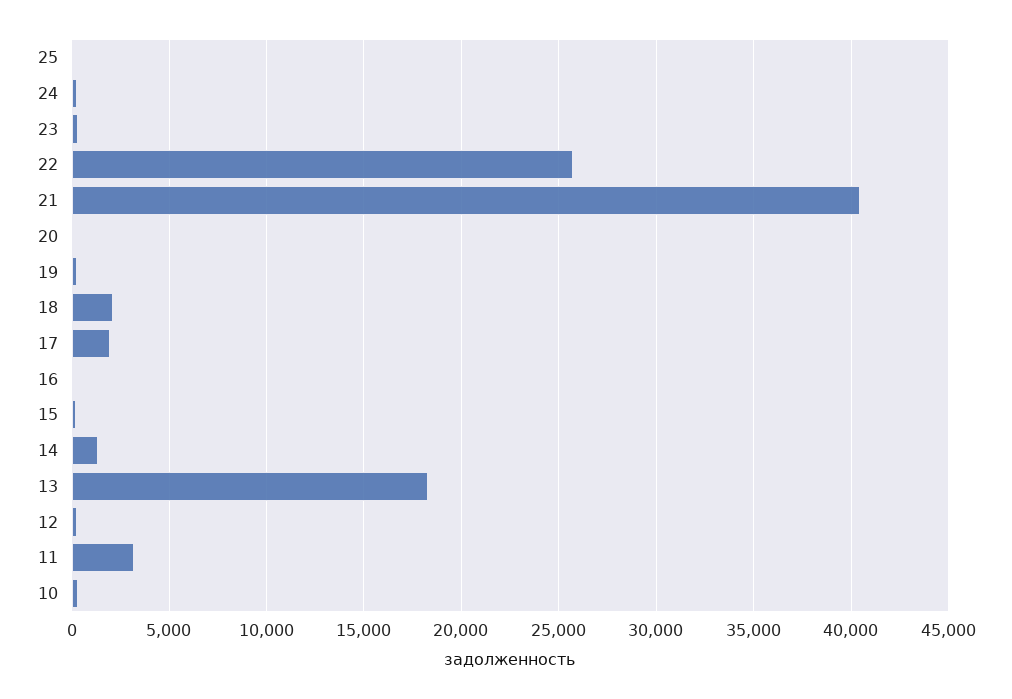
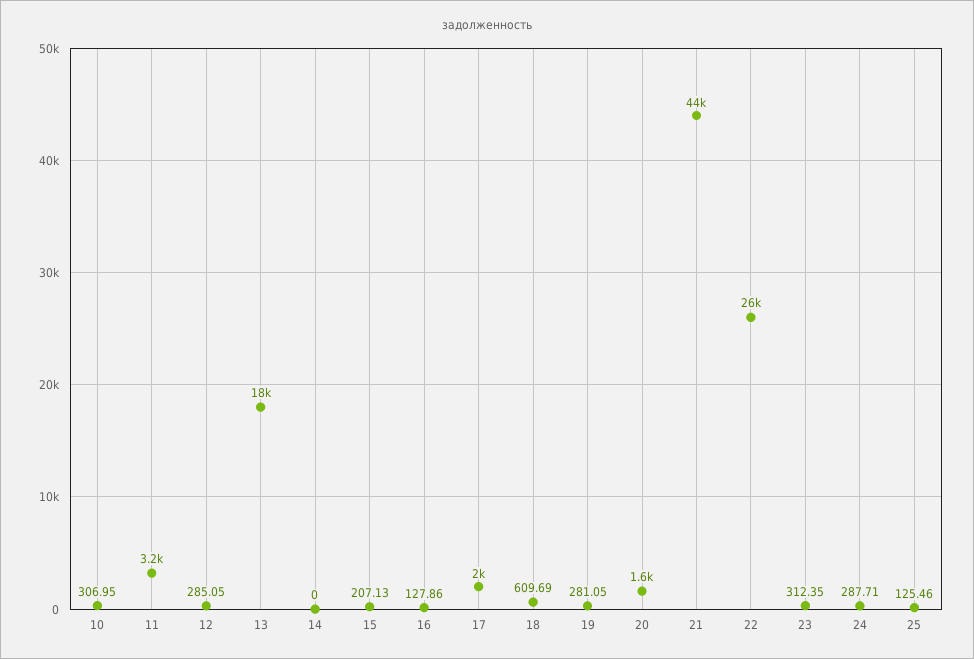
  {
    "25": 125.46,
    "24": 287.71,
    "23": 312.35,
    "22": 26000,
-   "21": 40500,
+   "21": 44000,
-   "20": 0,
+   "20": 1600,
    "19": 281.05,
-   "18": 2000,
+   "18": 609.69,
    "17": 2000,
    "16": 127.86,
    "15": 207.13,
-   "14": 1500,
+   "14": 0,
    "13": 18000,
    "12": 285.05,
    "11": 3200,
    "10": 306.95
  }

